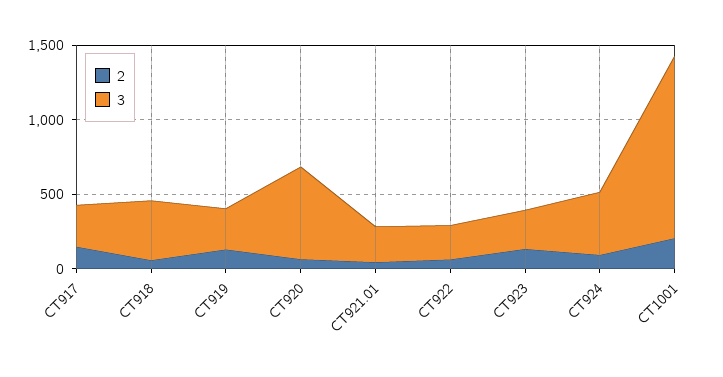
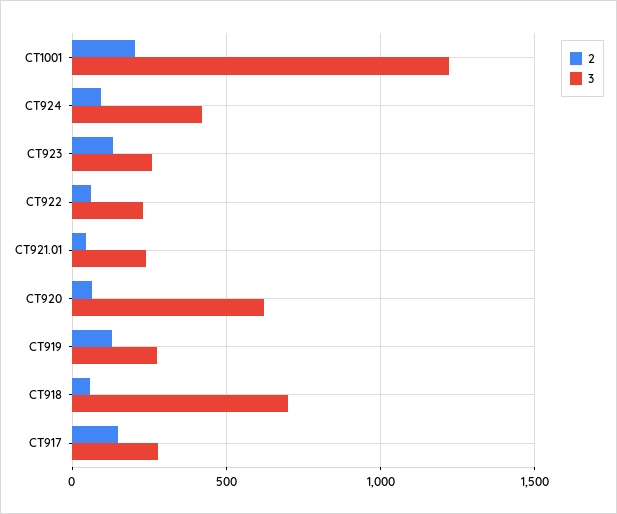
  {
    "2": {
      "CT917": 150,
      "CT918": 50,
      "CT919": 150,
      "CT920": 50,
      "CT921.01": 50,
      "CT922": 50,
      "CT923": 150,
      "CT924": 100,
      "CT1001": 200
    },
    "3": {
      "CT917": 300,
-     "CT918": 400,
+     "CT918": 700,
      "CT919": 250,
      "CT920": 600,
      "CT921.01": 250,
      "CT922": 250,
      "CT923": 250,
      "CT924": 400,
      "CT1001": 1200
    }
  }

